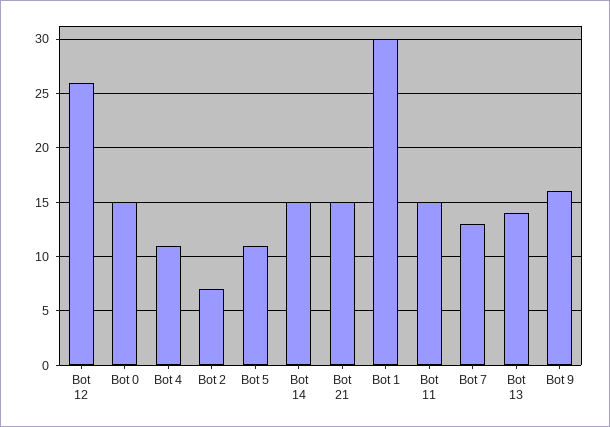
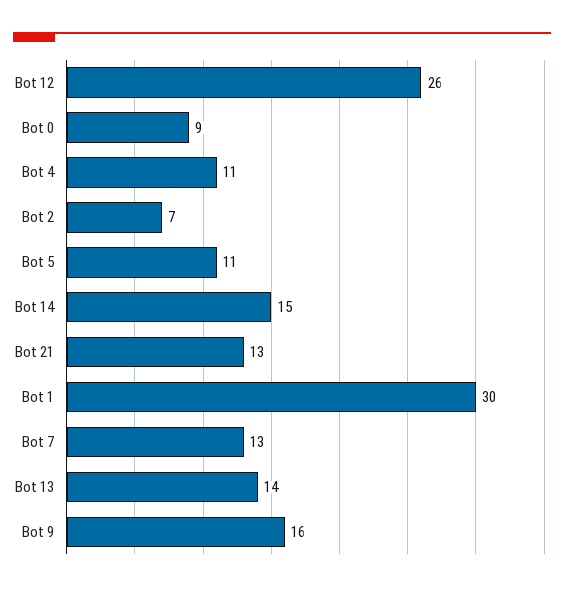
  {
    "Bot 12": 26,
-   "Bot 0": 15,
+   "Bot 0": 9,
    "Bot 4": 11,
    "Bot 2": 7,
    "Bot 5": 11,
    "Bot 14": 15,
-   "Bot 21": 15,
+   "Bot 21": 13,
    "Bot 1": 30,
-   "Bot 11": 15,
    "Bot 7": 13,
    "Bot 13": 14,
    "Bot 9": 16
  }

